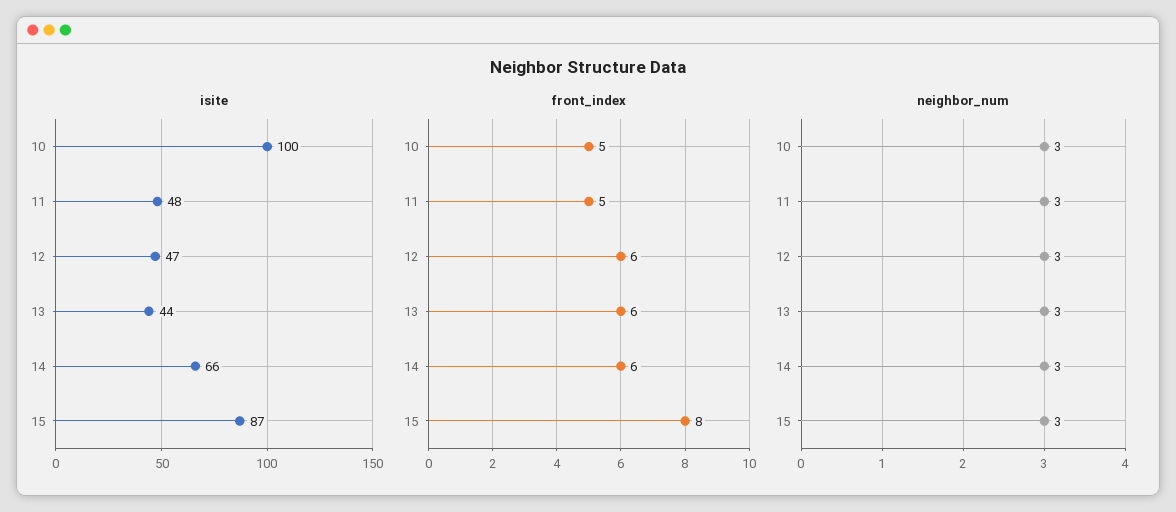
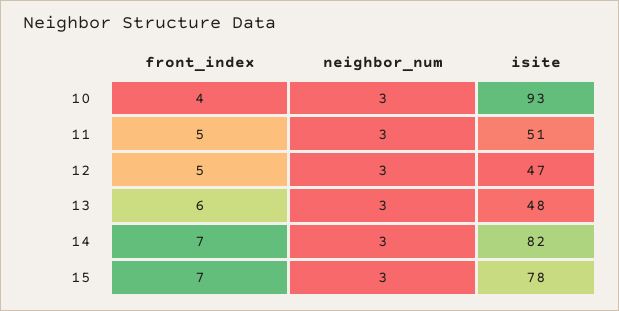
  {
    "isite": {
-     "10": 100,
+     "10": 93,
-     "11": 48,
+     "11": 51,
      "12": 47,
-     "13": 44,
+     "13": 48,
-     "14": 66,
+     "14": 82,
-     "15": 87
+     "15": 78
    },
    "front_index": {
-     "10": 5,
+     "10": 4,
      "11": 5,
-     "12": 6,
+     "12": 5,
      "13": 6,
-     "14": 6,
+     "14": 7,
-     "15": 8
+     "15": 7
    },
    "neighbor_num": {
      "10": 3,
      "11": 3,
      "12": 3,
      "13": 3,
      "14": 3,
      "15": 3
    }
  }

